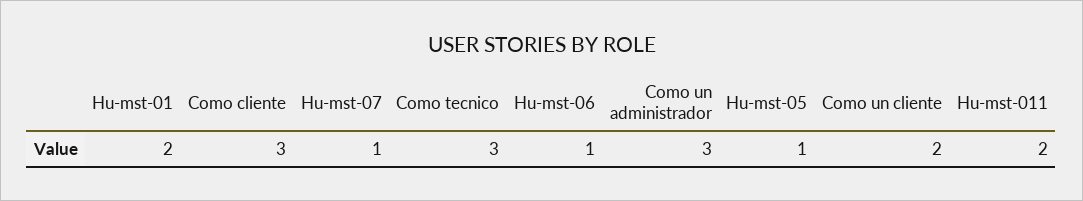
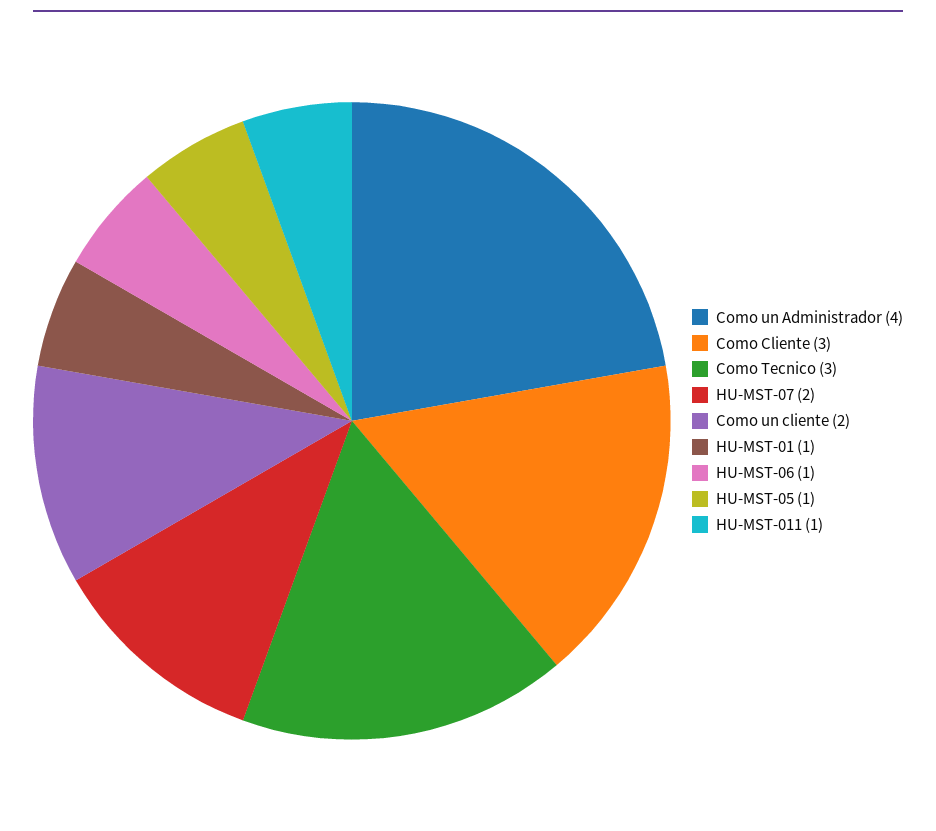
  {
-   "Hu-mst-01": 2,
+   "Hu-mst-01": 1,
    "Como cliente": 3,
-   "Hu-mst-07": 1,
+   "Hu-mst-07": 2,
    "Como tecnico": 3,
    "Hu-mst-06": 1,
-   "Como un administrador": 3,
+   "Como un administrador": 4,
    "Hu-mst-05": 1,
    "Como un cliente": 2,
-   "Hu-mst-011": 2
+   "Hu-mst-011": 1
  }

